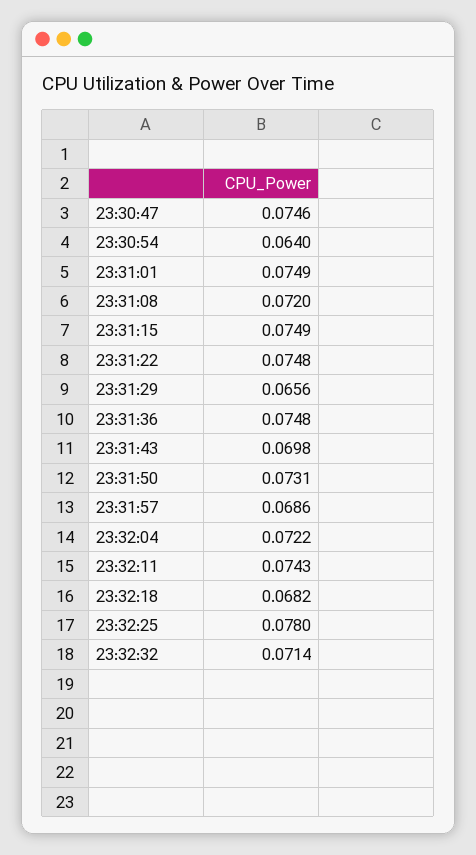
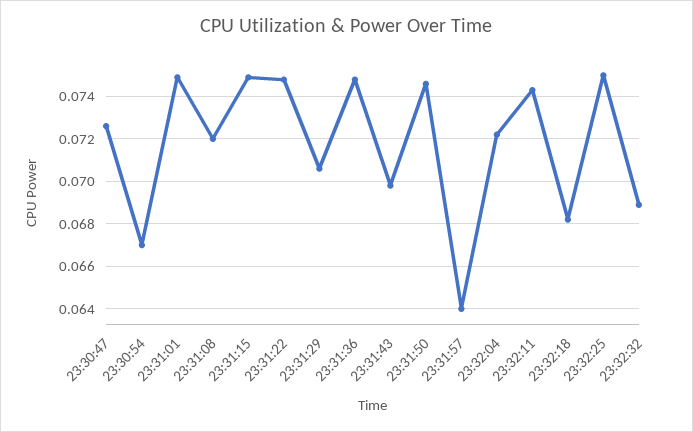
  {
-   "23:30:47": 0.0746,
+   "23:30:47": 0.0725,
-   "23:30:54": 0.064,
+   "23:30:54": 0.067,
    "23:31:01": 0.0749,
    "23:31:08": 0.072,
    "23:31:15": 0.0749,
    "23:31:22": 0.0748,
-   "23:31:29": 0.0656,
+   "23:31:29": 0.0705,
    "23:31:36": 0.0748,
    "23:31:43": 0.0698,
-   "23:31:50": 0.0731,
+   "23:31:50": 0.0745,
-   "23:31:57": 0.0686,
+   "23:31:57": 0.064,
    "23:32:04": 0.0722,
    "23:32:11": 0.0743,
    "23:32:18": 0.0682,
-   "23:32:25": 0.078,
+   "23:32:25": 0.075,
-   "23:32:32": 0.0714
+   "23:32:32": 0.069
  }

